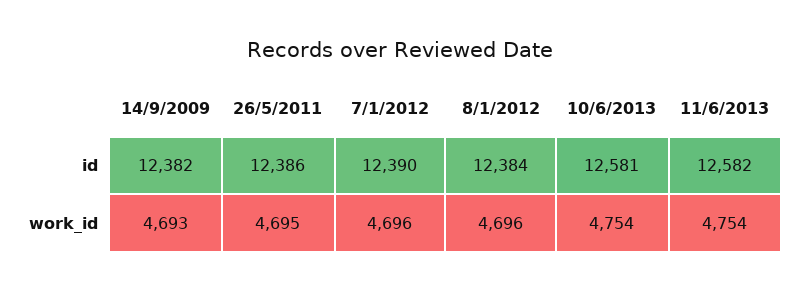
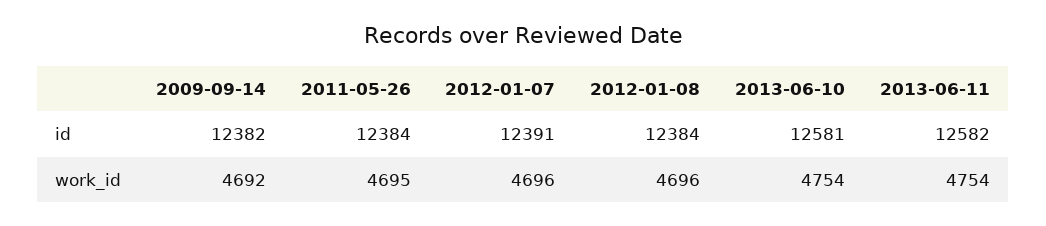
  {
    "14/9/2009": {
      "id": 12382,
-     "work_id": 4693
+     "work_id": 4692
    },
    "26/5/2011": {
-     "id": 12386,
+     "id": 12384,
      "work_id": 4695
    },
    "7/1/2012": {
-     "id": 12390,
+     "id": 12391,
      "work_id": 4696
    },
    "8/1/2012": {
      "id": 12384,
      "work_id": 4696
    },
    "10/6/2013": {
      "id": 12581,
      "work_id": 4754
    },
    "11/6/2013": {
      "id": 12582,
      "work_id": 4754
    }
  }

